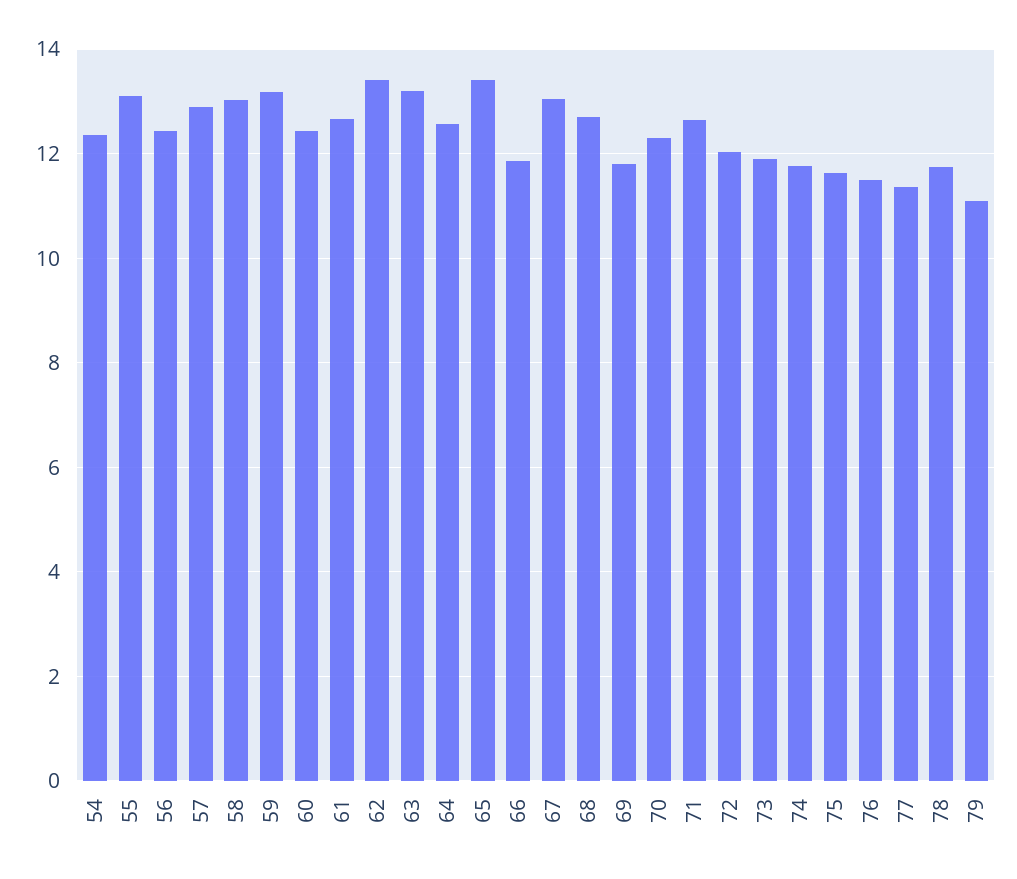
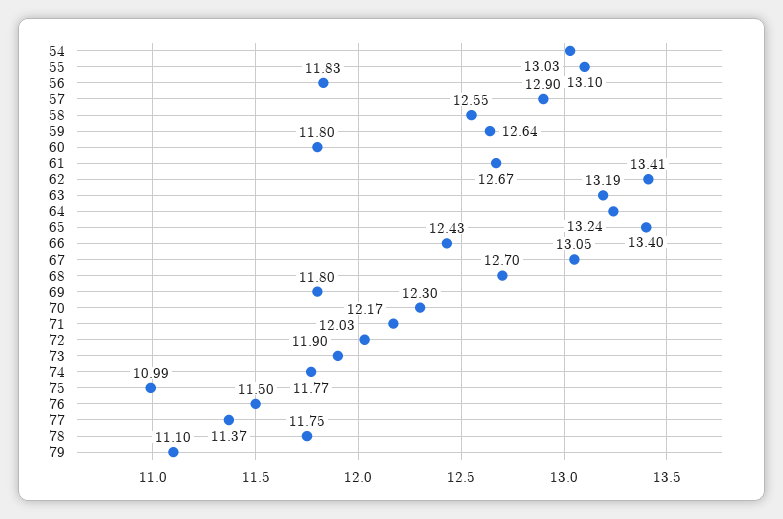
  {
-   "54": 12.4,
+   "54": 13.03,
    "55": 13.1,
-   "56": 12.4,
+   "56": 11.83,
    "57": 12.9,
-   "58": 13,
+   "58": 12.55,
-   "59": 13.2,
+   "59": 12.64,
-   "60": 12.4,
+   "60": 11.8,
    "61": 12.67,
    "62": 13.41,
    "63": 13.19,
-   "64": 12.6,
+   "64": 13.24,
    "65": 13.4,
-   "66": 11.8,
+   "66": 12.43,
    "67": 13.05,
    "68": 12.7,
    "69": 11.8,
    "70": 12.3,
-   "71": 12.6,
+   "71": 12.17,
    "72": 12.03,
    "73": 11.9,
    "74": 11.77,
-   "75": 11.6,
+   "75": 10.99,
    "76": 11.5,
    "77": 11.37,
    "78": 11.75,
    "79": 11.1
  }

